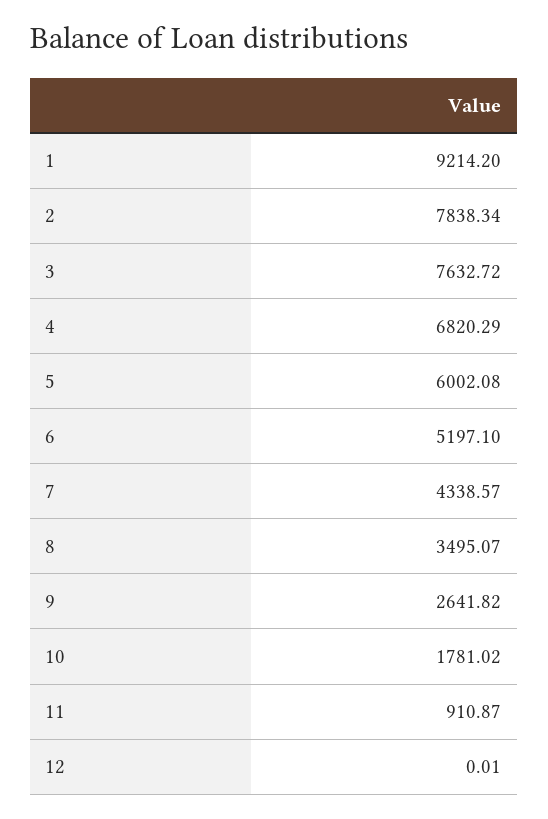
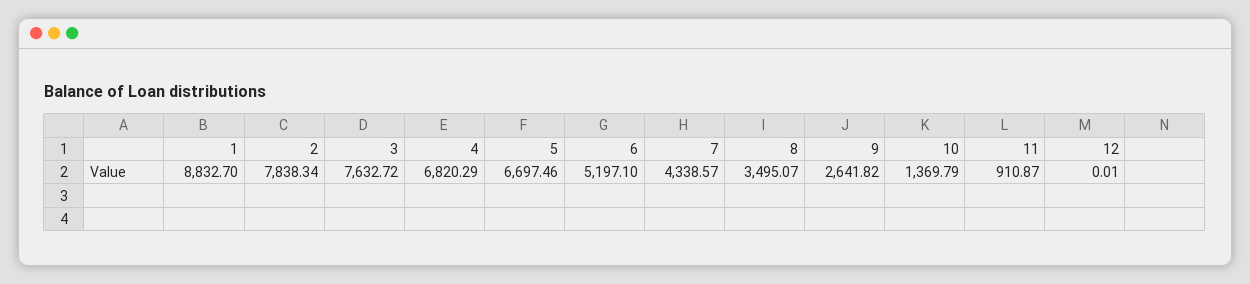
  {
-   "1": 9214.2,
+   "1": 8832.7,
    "2": 7838.34,
    "3": 7632.72,
    "4": 6820.29,
-   "5": 6002.08,
+   "5": 6697.46,
    "6": 5197.1,
    "7": 4338.57,
    "8": 3495.07,
    "9": 2641.82,
-   "10": 1781.02,
+   "10": 1369.79,
    "11": 910.87,
    "12": 0.01
  }

